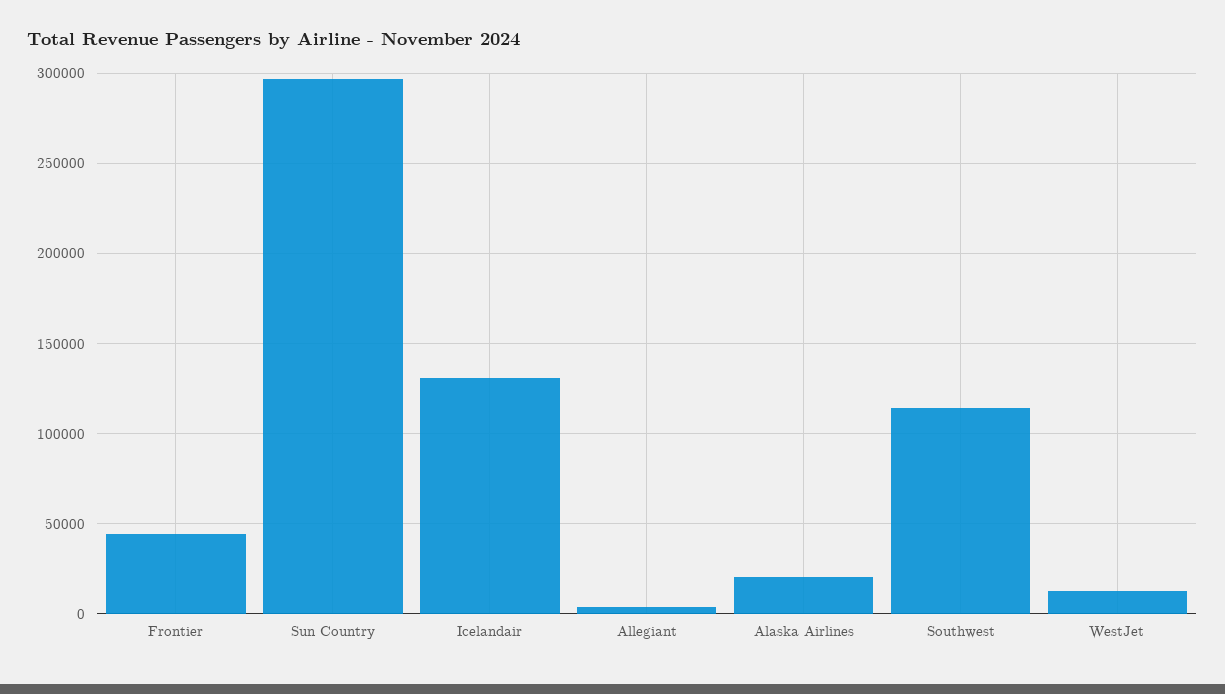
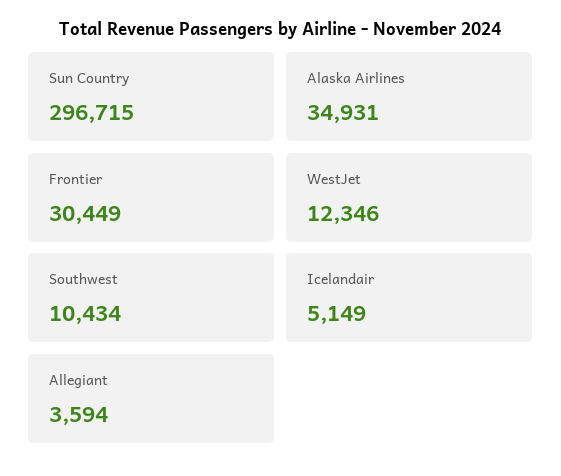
  {
-   "Frontier": 45000,
+   "Frontier": 30449,
    "Sun Country": 296715,
-   "Icelandair": 130000,
+   "Icelandair": 5149,
    "Allegiant": 3594,
-   "Alaska Airlines": 20000,
+   "Alaska Airlines": 34931,
-   "Southwest": 115000,
+   "Southwest": 10434,
    "WestJet": 12346
  }

